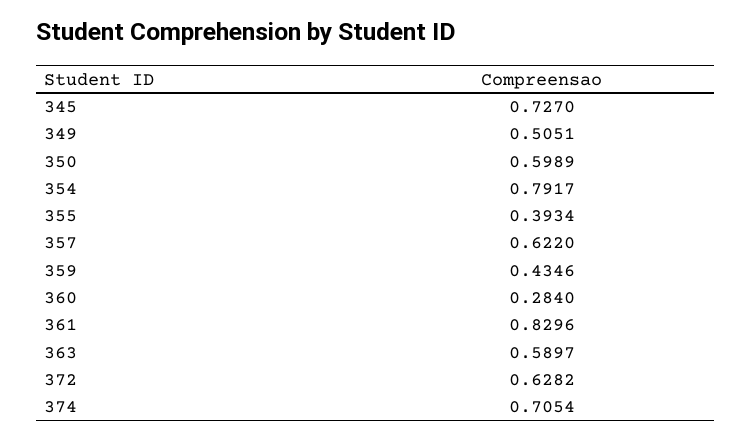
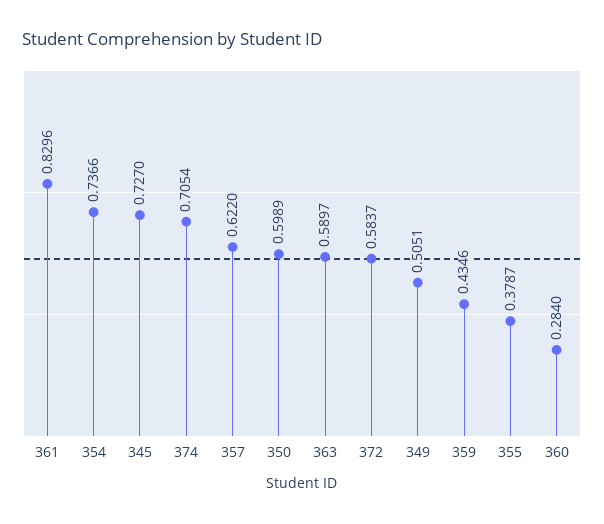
  {
    "345": 0.727,
    "349": 0.5051,
    "350": 0.5989,
-   "354": 0.7917,
+   "354": 0.7366,
-   "355": 0.3934,
+   "355": 0.3787,
    "357": 0.622,
    "359": 0.4346,
    "360": 0.284,
    "361": 0.8296,
    "363": 0.5897,
-   "372": 0.6282,
+   "372": 0.5837,
    "374": 0.7054
  }

